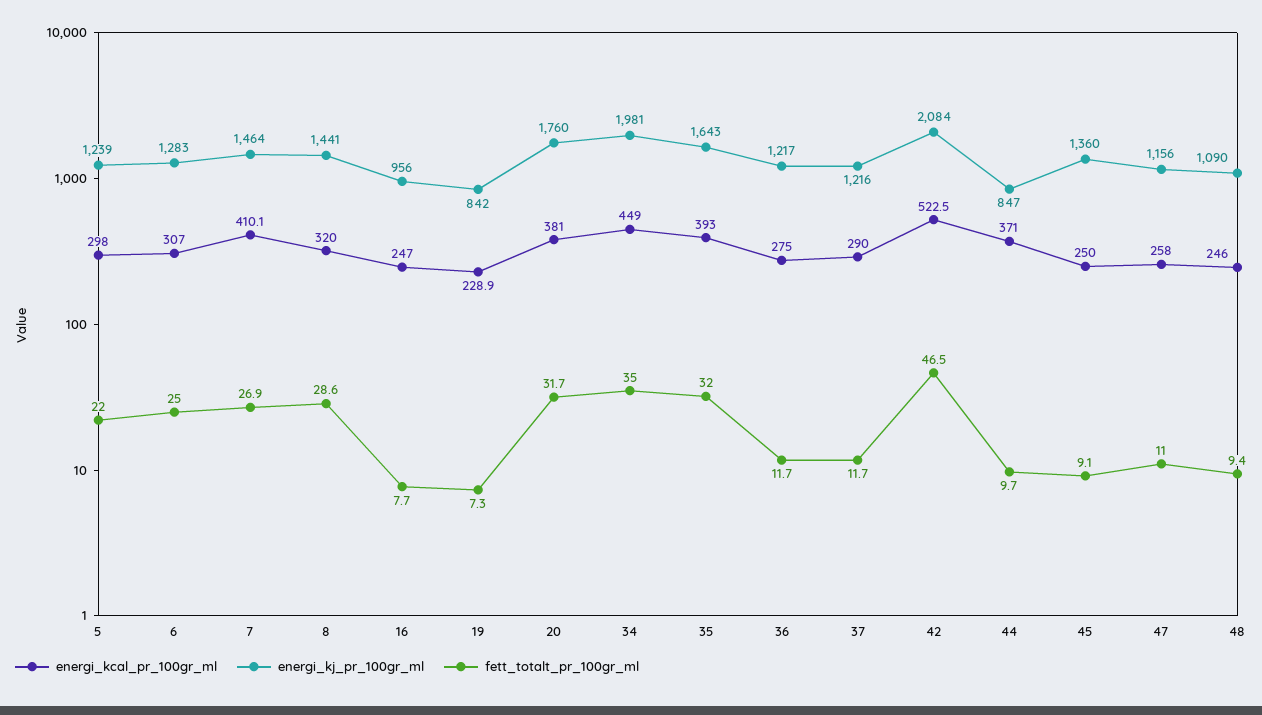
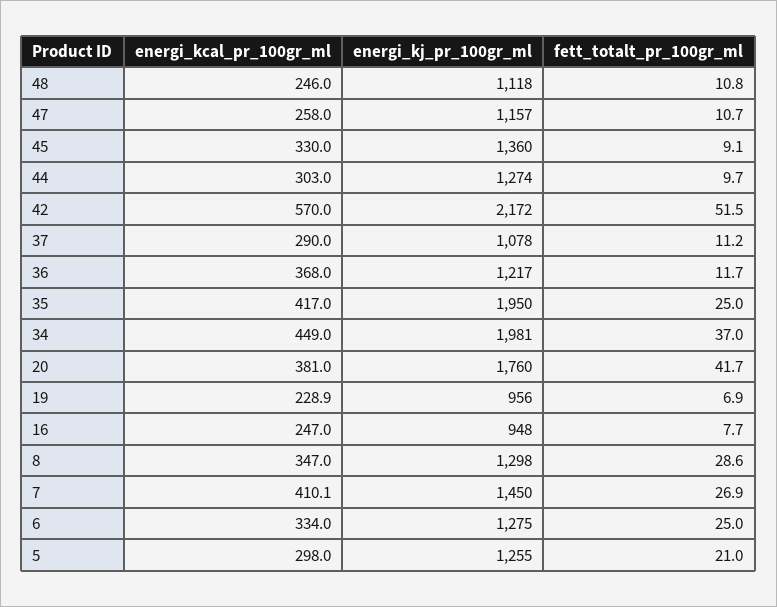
  {
    "energi_kcal_pr_100gr_ml": {
      "5": 298,
-     "6": 307,
+     "6": 334,
      "7": 410.1,
-     "8": 320,
+     "8": 347,
      "16": 247,
      "19": 228.9,
      "20": 381,
      "34": 449,
-     "35": 393,
+     "35": 417,
-     "36": 275,
+     "36": 368,
      "37": 290,
-     "42": 522.5,
+     "42": 570,
-     "44": 371,
+     "44": 303,
-     "45": 250,
+     "45": 330,
      "47": 258,
      "48": 246
    },
    "energi_kj_pr_100gr_ml": {
-     "5": 1239,
+     "5": 1255,
-     "6": 1283,
+     "6": 1275,
-     "7": 1464,
+     "7": 1450,
-     "8": 1441,
+     "8": 1298,
-     "16": 956,
+     "16": 948,
-     "19": 842,
+     "19": 956,
      "20": 1760,
      "34": 1981,
-     "35": 1643,
+     "35": 1950,
      "36": 1217,
-     "37": 1216,
+     "37": 1078,
-     "42": 2084,
+     "42": 2172,
-     "44": 847,
+     "44": 1274,
      "45": 1360,
-     "47": 1156,
+     "47": 1157,
-     "48": 1090
+     "48": 1118
    },
    "fett_totalt_pr_100gr_ml": {
-     "5": 22,
+     "5": 21,
      "6": 25,
      "7": 26.9,
      "8": 28.6,
      "16": 7.7,
-     "19": 7.3,
+     "19": 6.9,
-     "20": 31.7,
+     "20": 41.7,
-     "34": 35,
+     "34": 37,
-     "35": 32,
+     "35": 25,
      "36": 11.7,
-     "37": 11.7,
+     "37": 11.2,
-     "42": 46.5,
+     "42": 51.5,
      "44": 9.7,
      "45": 9.1,
-     "47": 11,
+     "47": 10.7,
-     "48": 9.4
+     "48": 10.8
    }
  }

